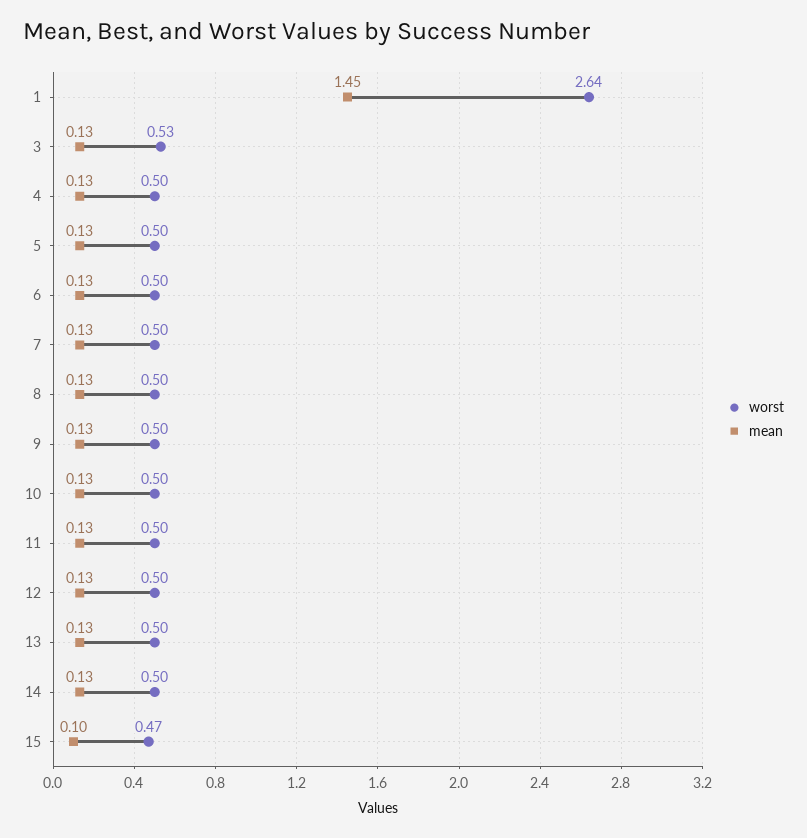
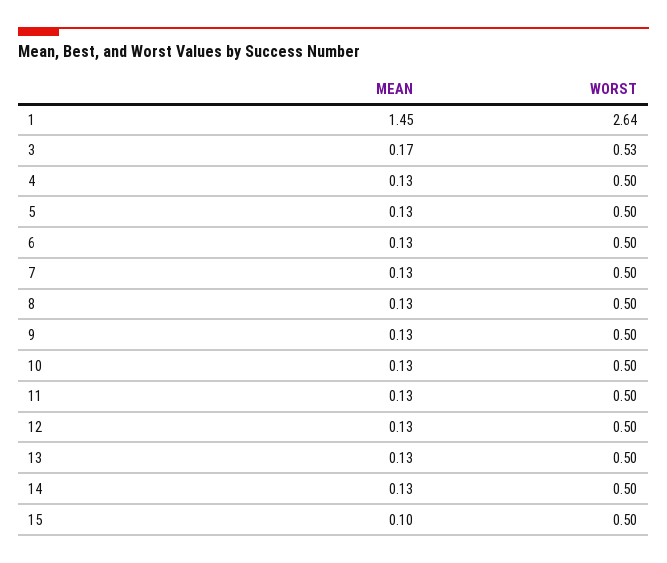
  {
    "worst": {
      "1": 2.64,
      "3": 0.53,
      "4": 0.5,
      "5": 0.5,
      "6": 0.5,
      "7": 0.5,
      "8": 0.5,
      "9": 0.5,
      "10": 0.5,
      "11": 0.5,
      "12": 0.5,
      "13": 0.5,
      "14": 0.5,
-     "15": 0.47
+     "15": 0.5
    },
    "mean": {
      "1": 1.45,
-     "3": 0.13,
+     "3": 0.17,
      "4": 0.13,
      "5": 0.13,
      "6": 0.13,
      "7": 0.13,
      "8": 0.13,
      "9": 0.13,
      "10": 0.13,
      "11": 0.13,
      "12": 0.13,
      "13": 0.13,
      "14": 0.13,
      "15": 0.1
    }
  }

